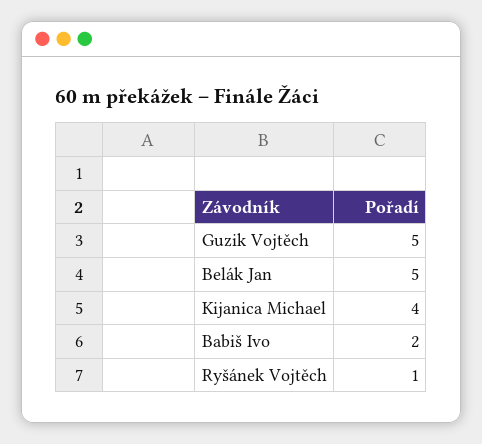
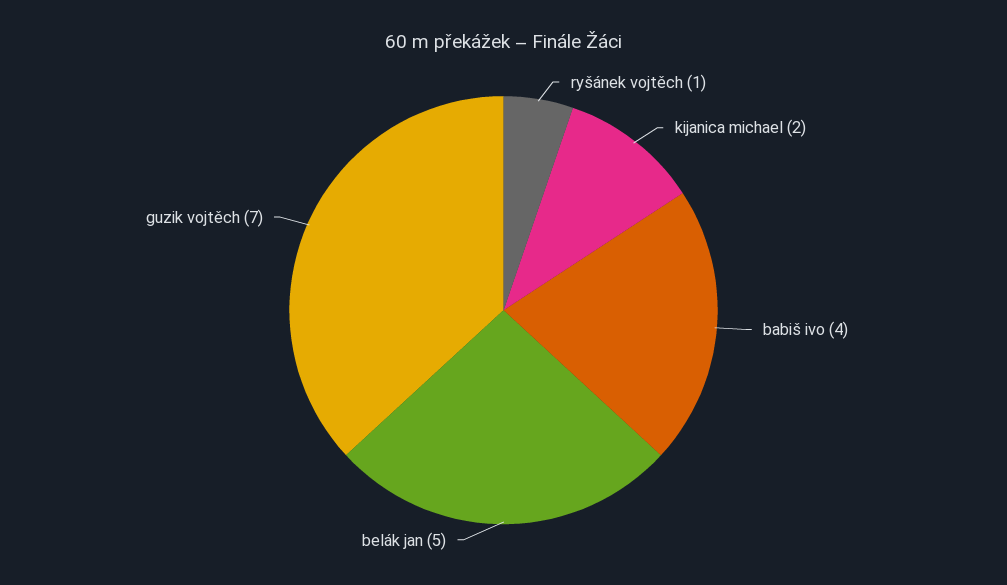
  {
-   "Guzik Vojtěch": 5,
+   "Guzik Vojtěch": 7,
    "Belák Jan": 5,
-   "Kijanica Michael": 4,
+   "Kijanica Michael": 2,
-   "Babiš Ivo": 2,
+   "Babiš Ivo": 4,
    "Ryšánek Vojtěch": 1
  }

